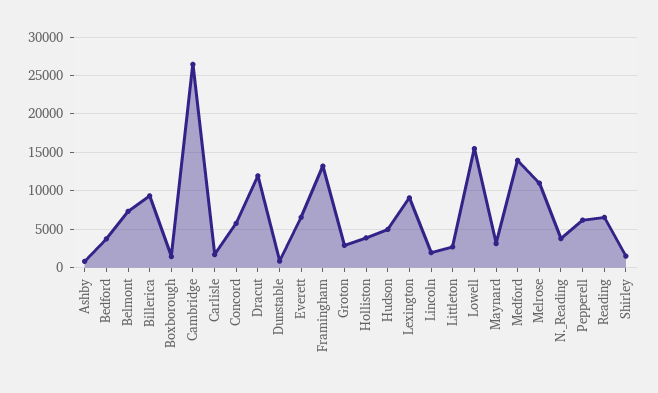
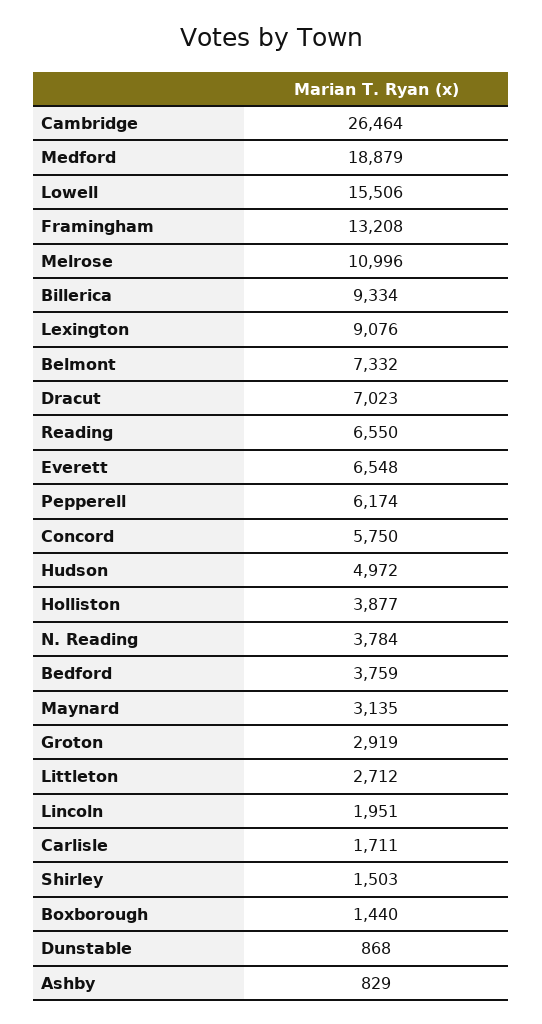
  {
    "Ashby": 829,
    "Bedford": 3759,
    "Belmont": 7332,
    "Billerica": 9334,
    "Boxborough": 1440,
    "Cambridge": 26464,
    "Carlisle": 1711,
    "Concord": 5750,
-   "Dracut": 12000,
+   "Dracut": 7023,
    "Dunstable": 868,
    "Everett": 6548,
    "Framingham": 13208,
    "Groton": 2919,
    "Holliston": 3877,
    "Hudson": 4972,
    "Lexington": 9076,
    "Lincoln": 1951,
    "Littleton": 2712,
    "Lowell": 15506,
    "Maynard": 3135,
-   "Medford": 14000,
+   "Medford": 18879,
    "Melrose": 10996,
    "N._Reading": 3784,
    "Pepperell": 6174,
    "Reading": 6550,
    "Shirley": 1503
  }

